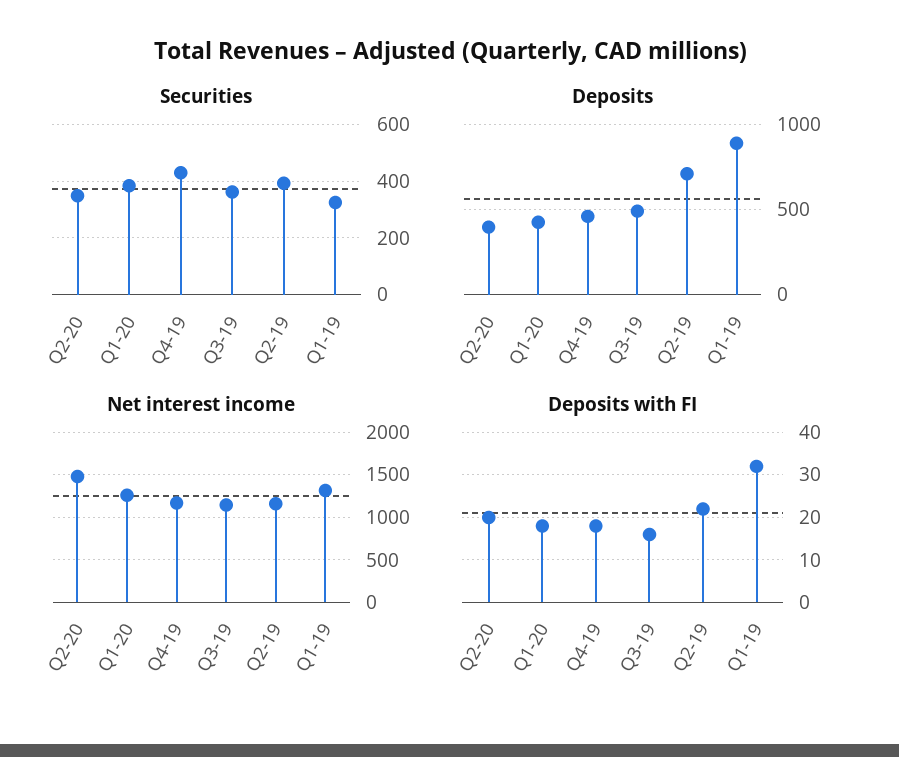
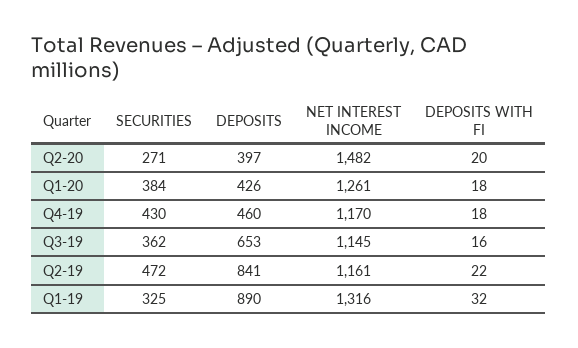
  {
    "Securities": {
-     "Q2-20": 350,
+     "Q2-20": 271,
      "Q1-20": 384,
      "Q4-19": 430,
      "Q3-19": 362,
-     "Q2-19": 400,
+     "Q2-19": 472,
      "Q1-19": 325
    },
    "Deposits": {
      "Q2-20": 397,
      "Q1-20": 426,
      "Q4-19": 460,
-     "Q3-19": 500,
+     "Q3-19": 653,
-     "Q2-19": 700,
+     "Q2-19": 841,
      "Q1-19": 890
    },
    "Net interest income": {
      "Q2-20": 1482,
      "Q1-20": 1261,
      "Q4-19": 1170,
      "Q3-19": 1145,
      "Q2-19": 1161,
      "Q1-19": 1316
    },
    "Deposits with FI": {
      "Q2-20": 20,
      "Q1-20": 18,
      "Q4-19": 18,
      "Q3-19": 16,
      "Q2-19": 22,
      "Q1-19": 32
    }
  }

